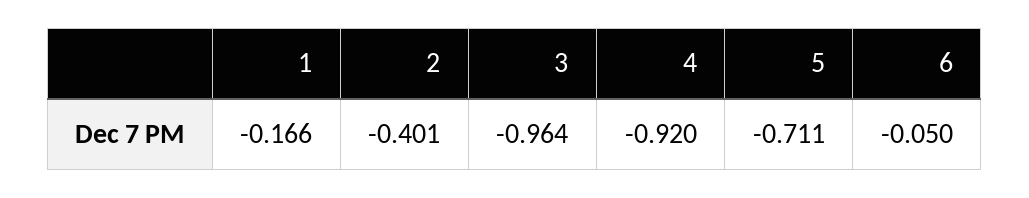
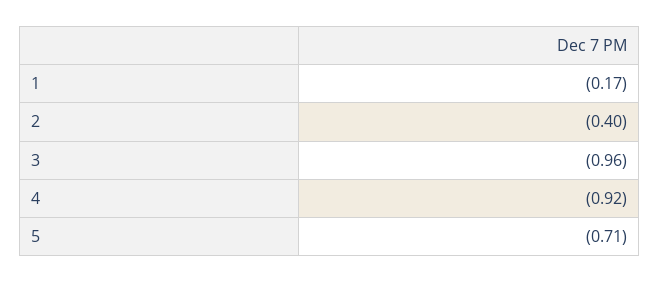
  {
    "1": -0.166,
    "2": -0.401,
    "3": -0.964,
    "4": -0.92,
-   "5": -0.711,
+   "5": -0.711
-   "6": -0.05
  }

